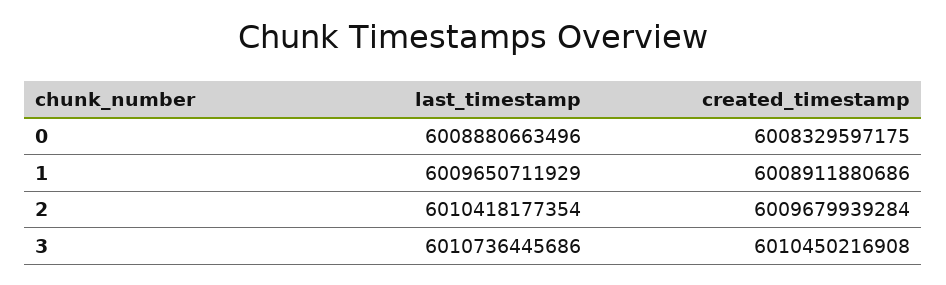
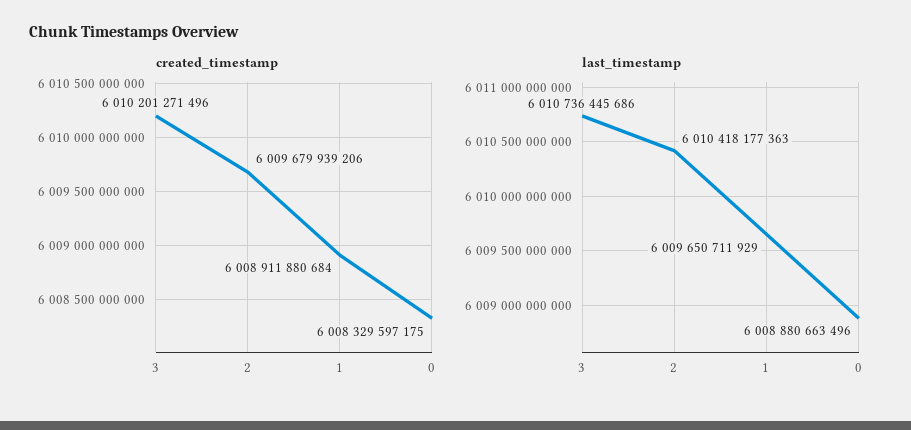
  {
    "last_timestamp": {
      "0": 6008880663496,
      "1": 6009650711929,
-     "2": 6010418177354,
+     "2": 6010418177363,
      "3": 6010736445686
    },
    "created_timestamp": {
      "0": 6008329597175,
-     "1": 6008911880686,
+     "1": 6008911880684,
-     "2": 6009679939284,
+     "2": 6009679939206,
-     "3": 6010450216908
+     "3": 6010201271496
    }
  }

